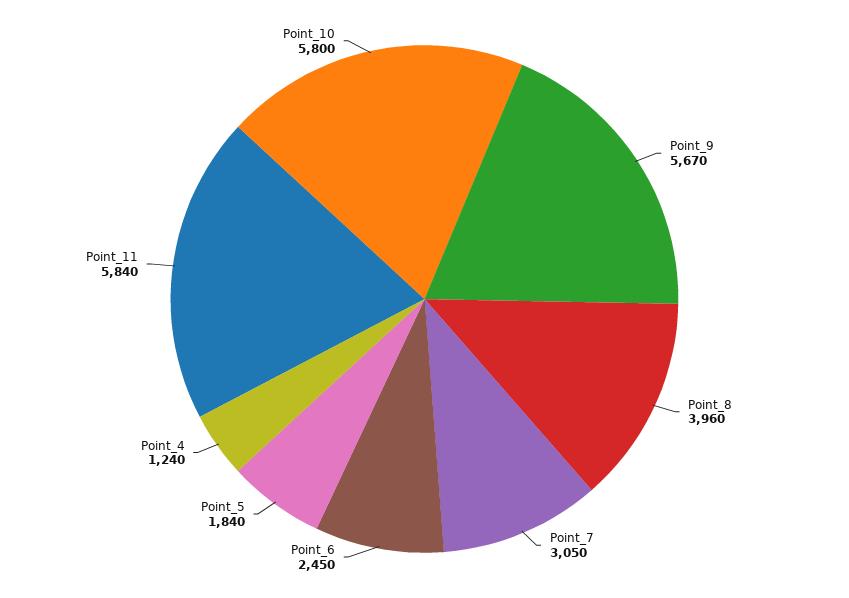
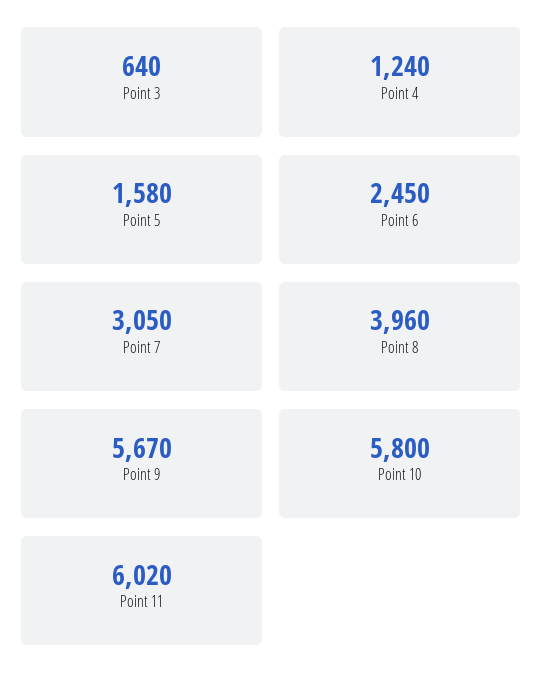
  {
    "Point_9": 5670,
    "Point_8": 3960,
    "Point_7": 3050,
    "Point_6": 2450,
-   "Point_5": 1840,
+   "Point_5": 1580,
    "Point_4": 1240,
-   "Point_11": 5840,
+   "Point_11": 6020,
-   "Point_10": 5800
+   "Point_10": 5800,
+   "Point 3": 640
  }

